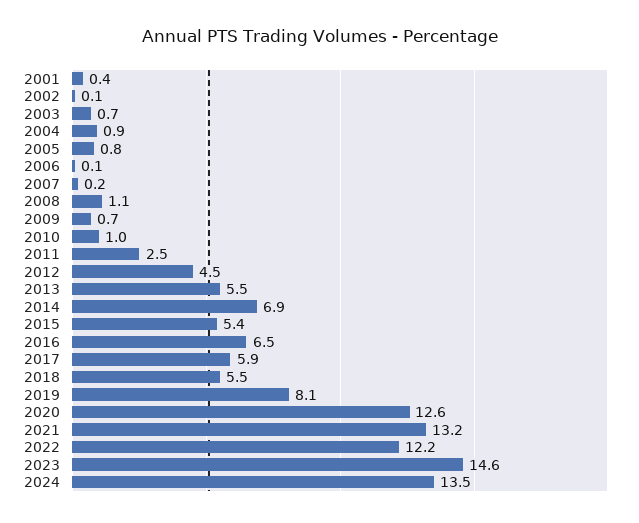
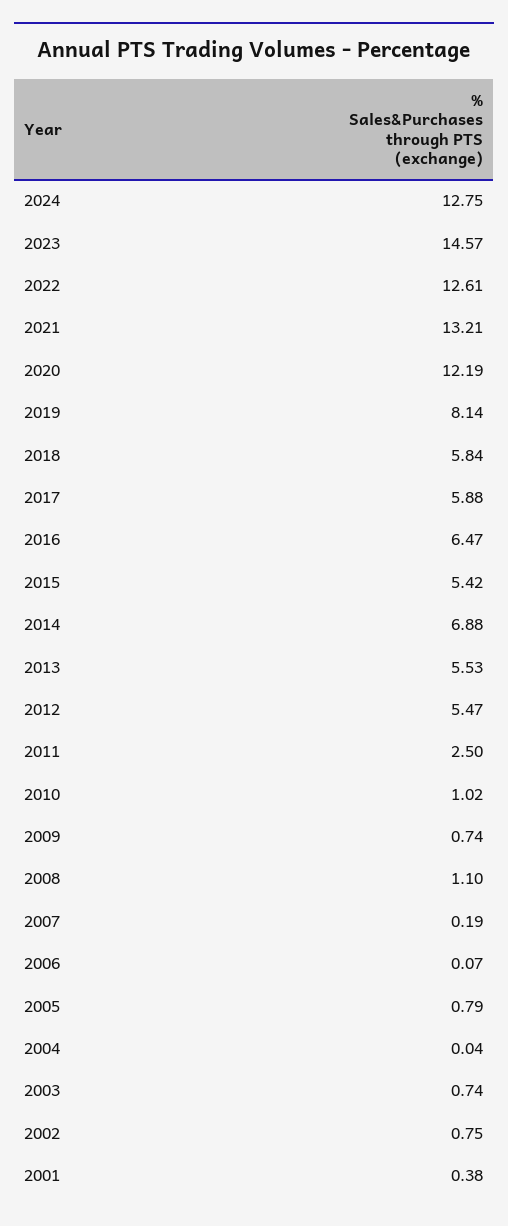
  {
    "2001": 0.38,
-   "2002": 0.1,
+   "2002": 0.75,
    "2003": 0.74,
-   "2004": 0.9,
+   "2004": 0.04,
    "2005": 0.79,
    "2006": 0.07,
    "2007": 0.19,
    "2008": 1.1,
    "2009": 0.74,
    "2010": 1.02,
    "2011": 2.5,
-   "2012": 4.5,
+   "2012": 5.47,
    "2013": 5.53,
    "2014": 6.88,
    "2015": 5.42,
    "2016": 6.47,
    "2017": 5.88,
-   "2018": 5.5,
+   "2018": 5.84,
    "2019": 8.14,
-   "2020": 12.6,
+   "2020": 12.19,
    "2021": 13.21,
-   "2022": 12.2,
+   "2022": 12.61,
    "2023": 14.57,
-   "2024": 13.5
+   "2024": 12.75
  }

